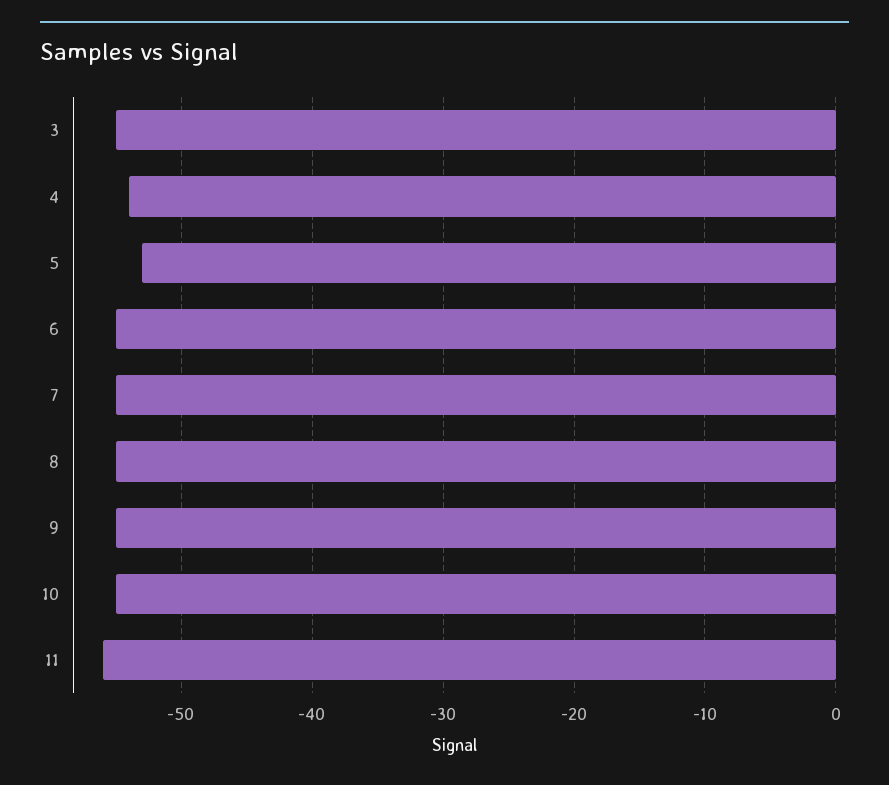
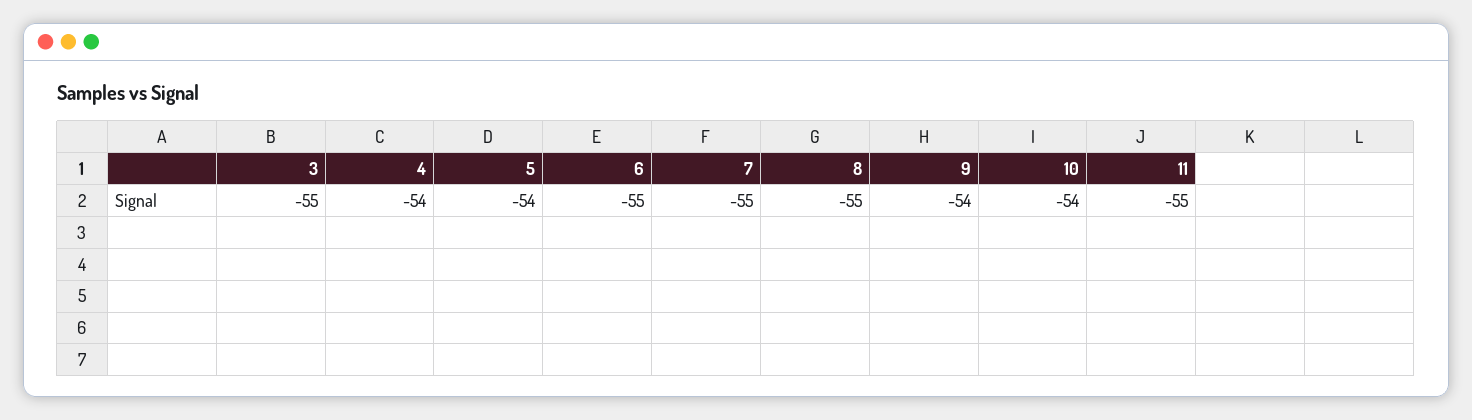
  {
    "3": -55,
    "4": -54,
-   "5": -53,
+   "5": -54,
    "6": -55,
    "7": -55,
    "8": -55,
-   "9": -55,
+   "9": -54,
-   "10": -55,
+   "10": -54,
-   "11": -56
+   "11": -55
  }

